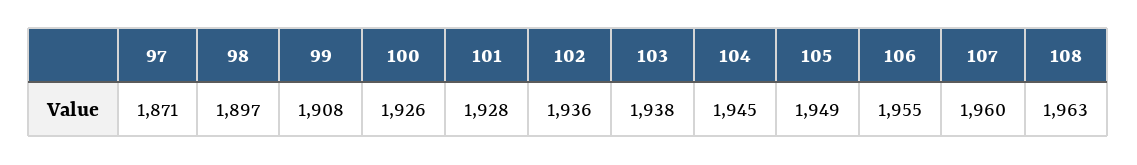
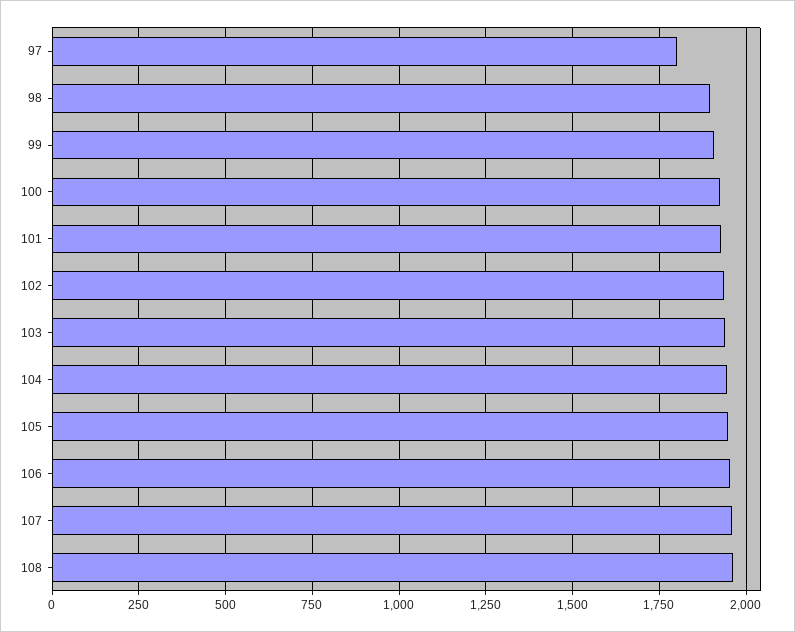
  {
-   "97": 1871,
+   "97": 1800,
    "98": 1897,
    "99": 1908,
    "100": 1926,
    "101": 1928,
    "102": 1936,
    "103": 1938,
    "104": 1945,
    "105": 1949,
    "106": 1955,
    "107": 1960,
    "108": 1963
  }

